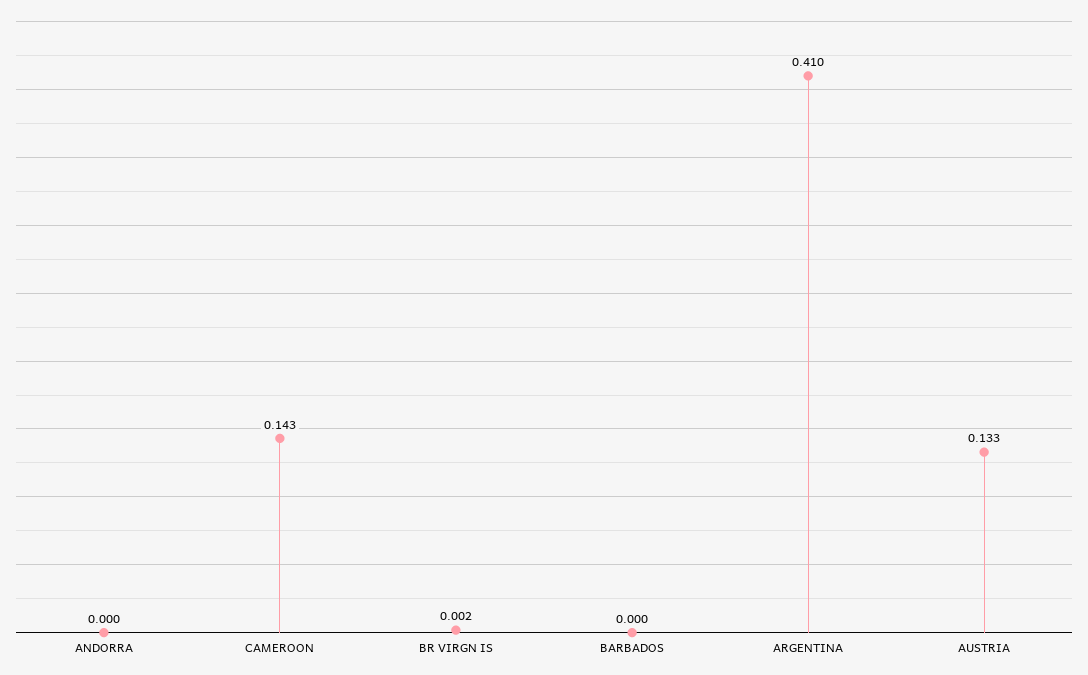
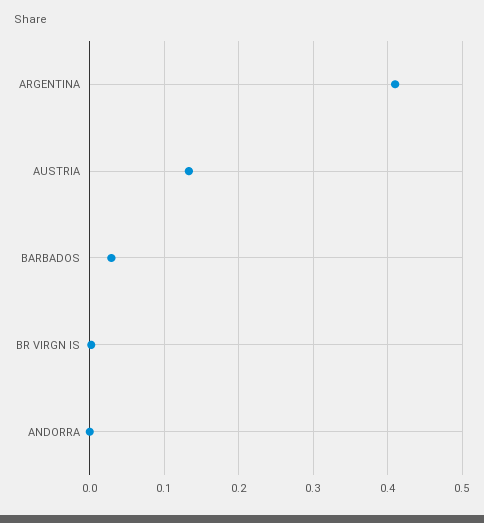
  {
    "ANDORRA": 0,
-   "CAMEROON": 0.143,
    "BR VIRGN IS": 0.002,
-   "BARBADOS": 0,
+   "BARBADOS": 0.03,
    "ARGENTINA": 0.41,
    "AUSTRIA": 0.133
  }

